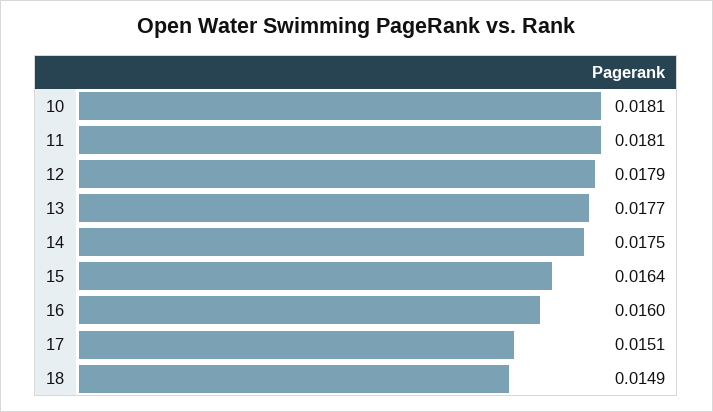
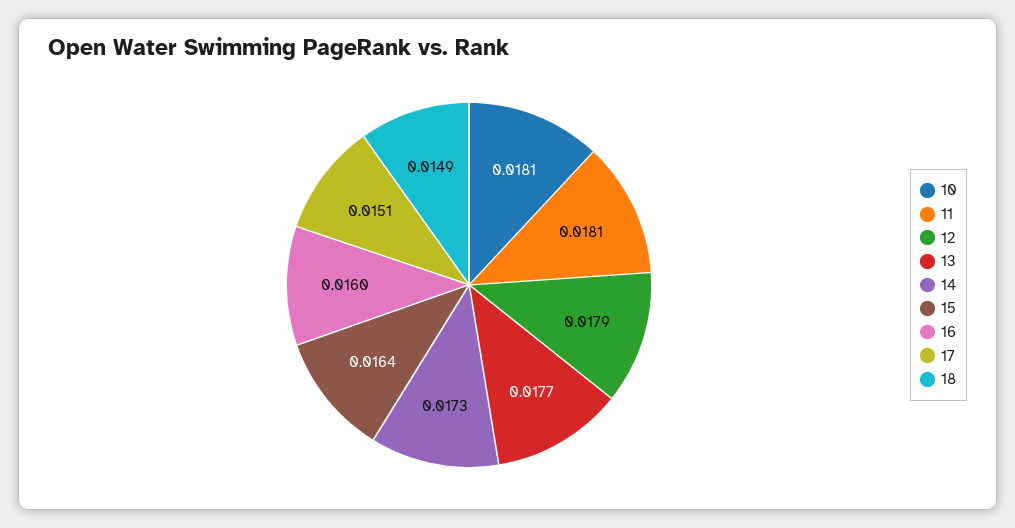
  {
    "10": 0.0181,
    "11": 0.0181,
    "12": 0.0179,
    "13": 0.0177,
-   "14": 0.0175,
+   "14": 0.0173,
    "15": 0.0164,
    "16": 0.016,
    "17": 0.0151,
    "18": 0.0149
  }

